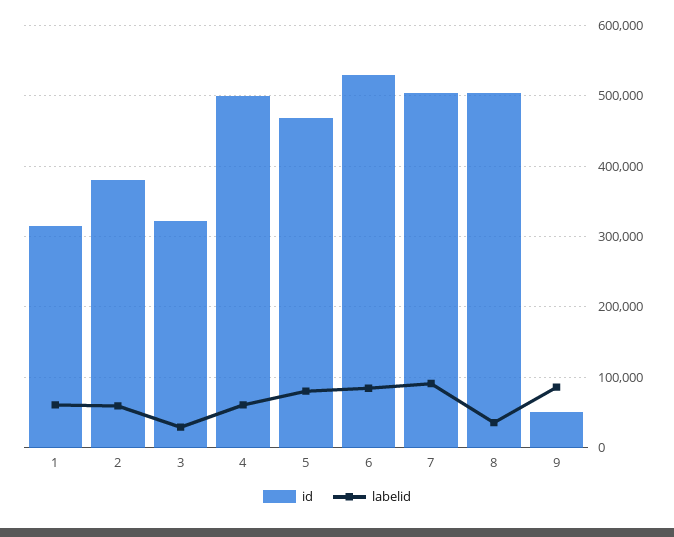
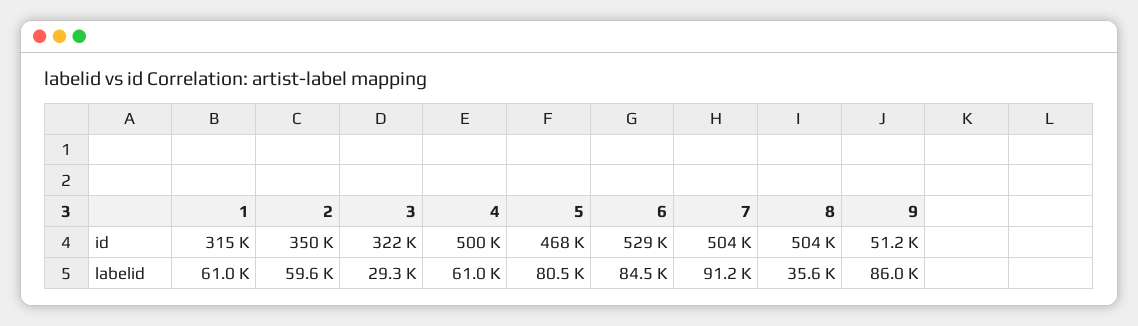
  {
    "id": {
      "1": 315000,
-     "2": 380000,
+     "2": 350000,
      "3": 322000,
      "4": 500000,
      "5": 468000,
      "6": 529000,
      "7": 504000,
      "8": 504000,
      "9": 51200
    },
    "labelid": {
      "1": 61000,
      "2": 59600,
      "3": 29300,
      "4": 61000,
      "5": 80500,
      "6": 84500,
      "7": 91200,
      "8": 35600,
      "9": 86000
    }
  }

